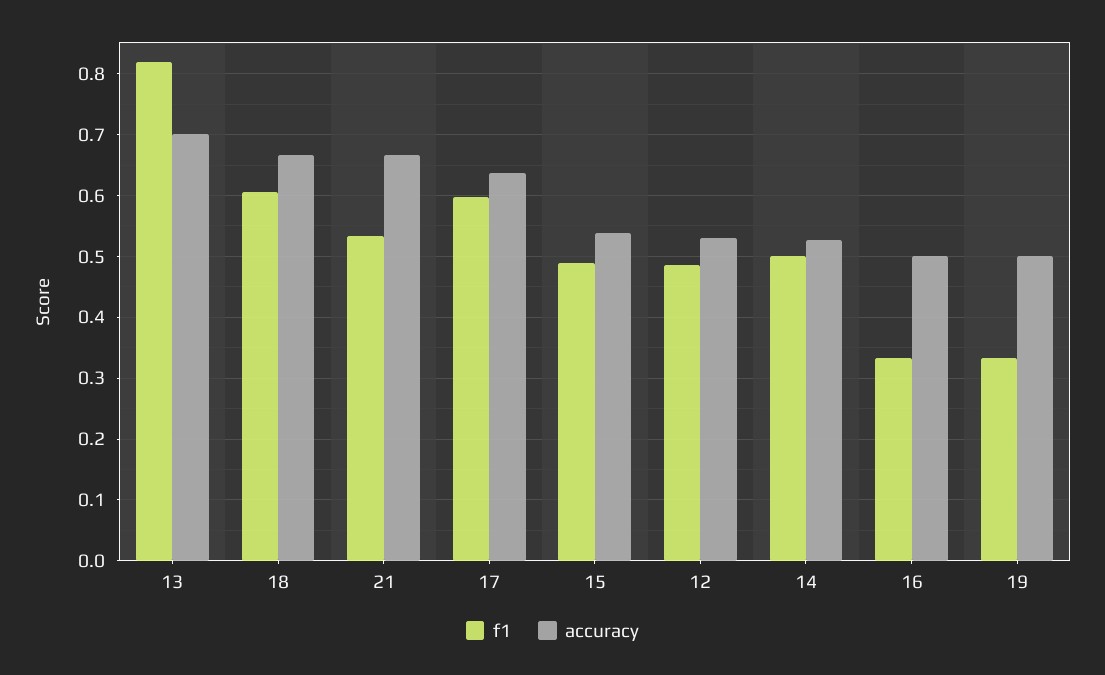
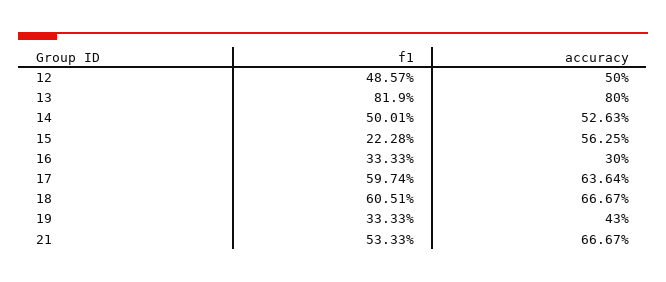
  {
    "f1": {
      "13": 0.819,
      "18": 0.6051,
      "21": 0.5333,
      "17": 0.5974,
-     "15": 0.49,
+     "15": 0.2228,
      "12": 0.4857,
      "14": 0.5001,
      "16": 0.3333,
      "19": 0.3333
    },
    "accuracy": {
-     "13": 0.7,
+     "13": 0.8,
      "18": 0.6667,
      "21": 0.6667,
      "17": 0.6364,
-     "15": 0.54,
+     "15": 0.5625,
-     "12": 0.53,
+     "12": 0.5,
      "14": 0.5263,
-     "16": 0.5,
+     "16": 0.3,
-     "19": 0.5
+     "19": 0.43
    }
  }

